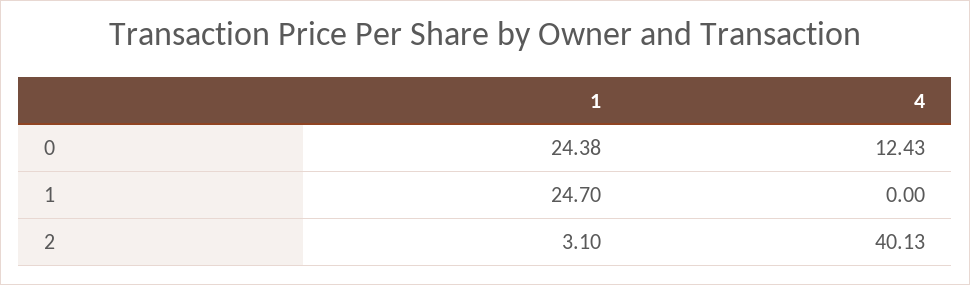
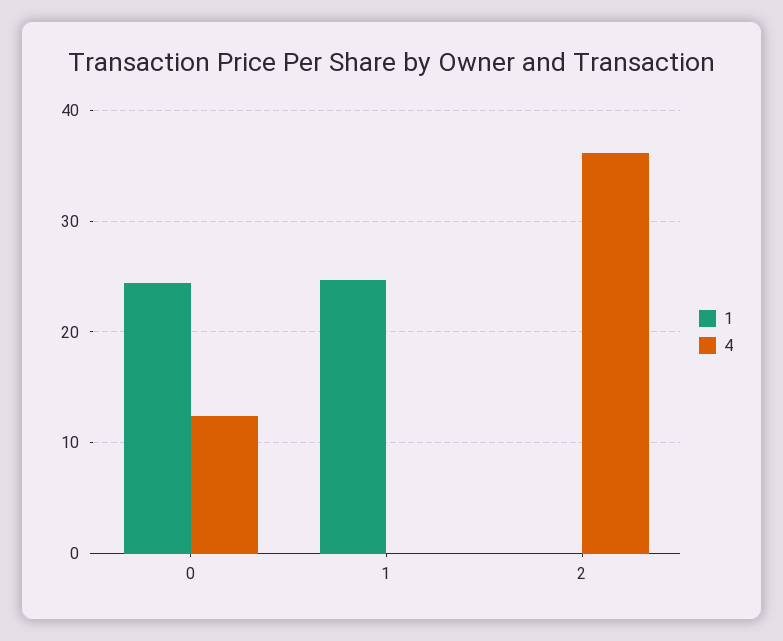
  {
    "1": {
      "0": 24.38,
      "1": 24.7,
-     "2": 3.1
+     "2": 0
    },
    "4": {
      "0": 12.43,
      "1": 0,
-     "2": 40.13
+     "2": 36
    }
  }

